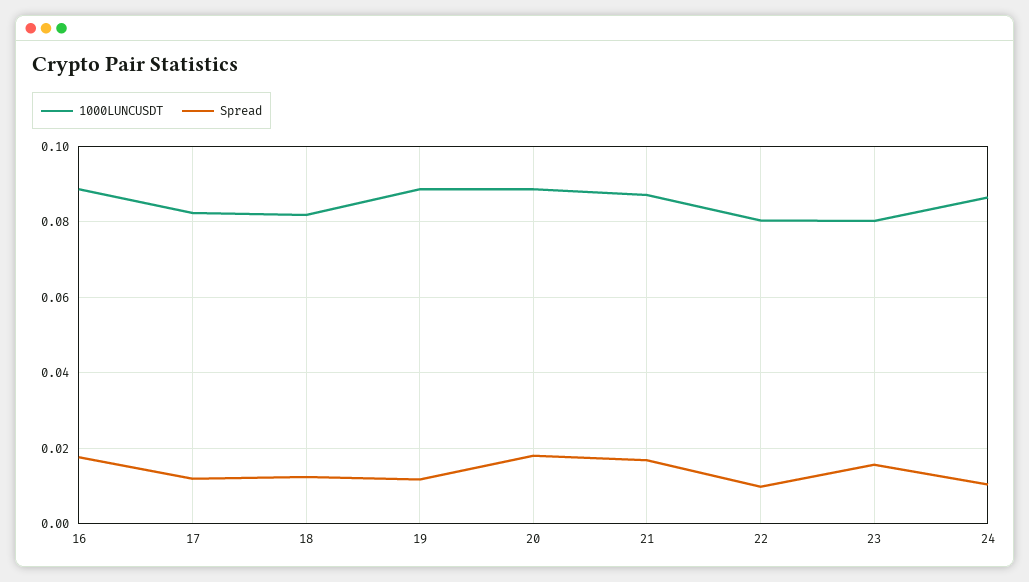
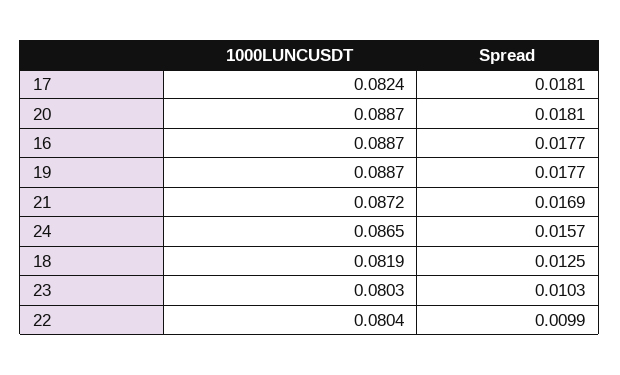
  {
    "1000LUNCUSDT": {
      "16": 0.0887,
      "17": 0.0824,
      "18": 0.0819,
      "19": 0.0887,
      "20": 0.0887,
      "21": 0.0872,
      "22": 0.0804,
      "23": 0.0803,
      "24": 0.0865
    },
    "Spread": {
      "16": 0.0177,
-     "17": 0.012,
+     "17": 0.0181,
      "18": 0.0125,
-     "19": 0.012,
+     "19": 0.0177,
      "20": 0.0181,
      "21": 0.0169,
      "22": 0.0099,
-     "23": 0.016,
+     "23": 0.0103,
-     "24": 0.01
+     "24": 0.0157
    }
  }

